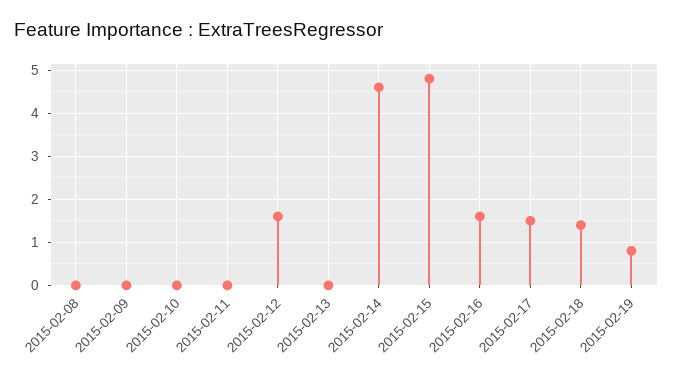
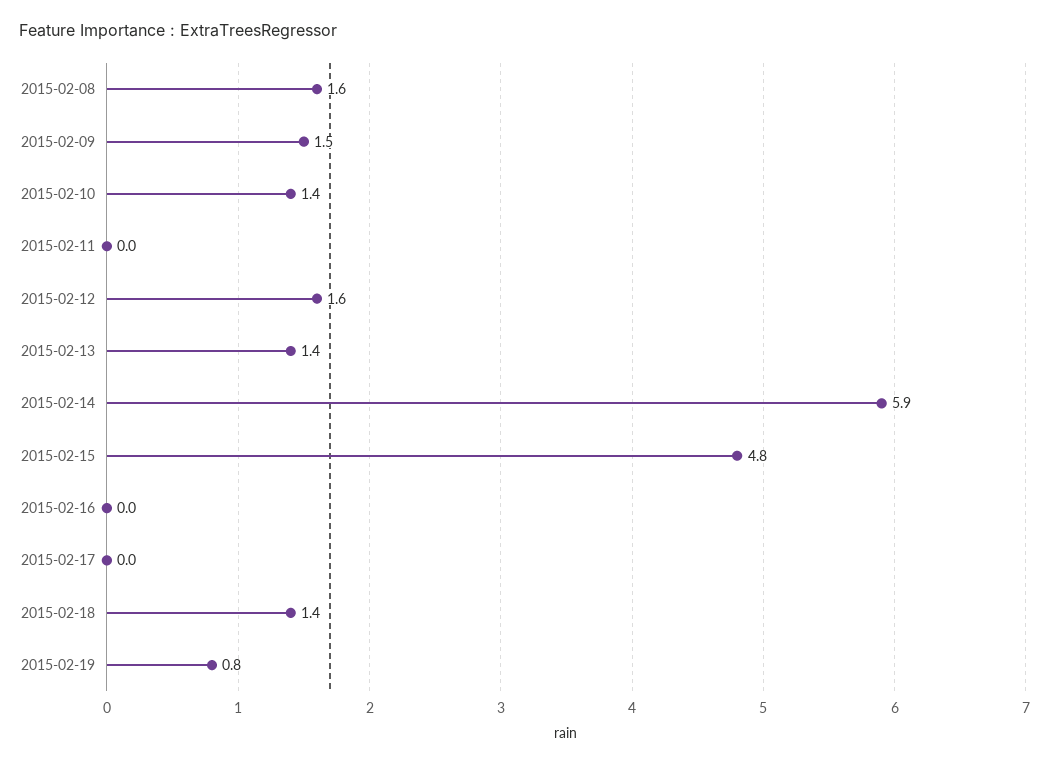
  {
-   "2015-02-08": 0,
+   "2015-02-08": 1.6,
-   "2015-02-09": 0,
+   "2015-02-09": 1.5,
-   "2015-02-10": 0,
+   "2015-02-10": 1.4,
    "2015-02-11": 0,
    "2015-02-12": 1.6,
-   "2015-02-13": 0,
+   "2015-02-13": 1.4,
-   "2015-02-14": 4.5,
+   "2015-02-14": 5.9,
    "2015-02-15": 4.8,
-   "2015-02-16": 1.5,
+   "2015-02-16": 0,
-   "2015-02-17": 1.5,
+   "2015-02-17": 0,
    "2015-02-18": 1.4,
    "2015-02-19": 0.8
  }

